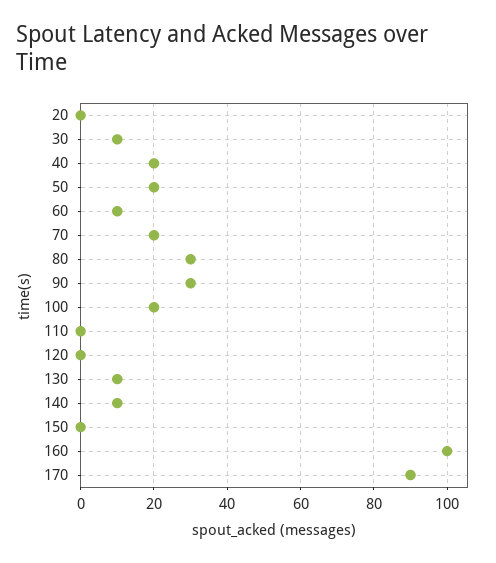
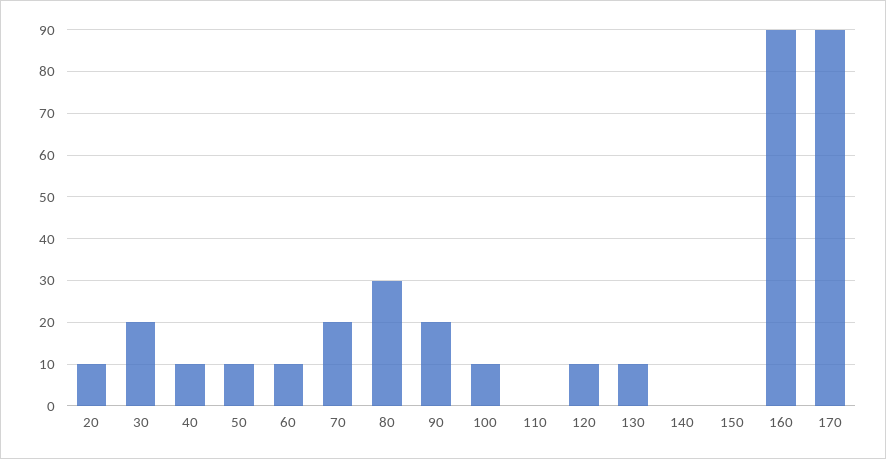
  {
-   "20": 0,
+   "20": 10,
-   "30": 10,
+   "30": 20,
-   "40": 20,
+   "40": 10,
-   "50": 20,
+   "50": 10,
    "60": 10,
    "70": 20,
    "80": 30,
-   "90": 30,
+   "90": 20,
-   "100": 20,
+   "100": 10,
    "110": 0,
-   "120": 0,
+   "120": 10,
    "130": 10,
-   "140": 10,
+   "140": 0,
    "150": 0,
-   "160": 100,
+   "160": 90,
    "170": 90
  }

